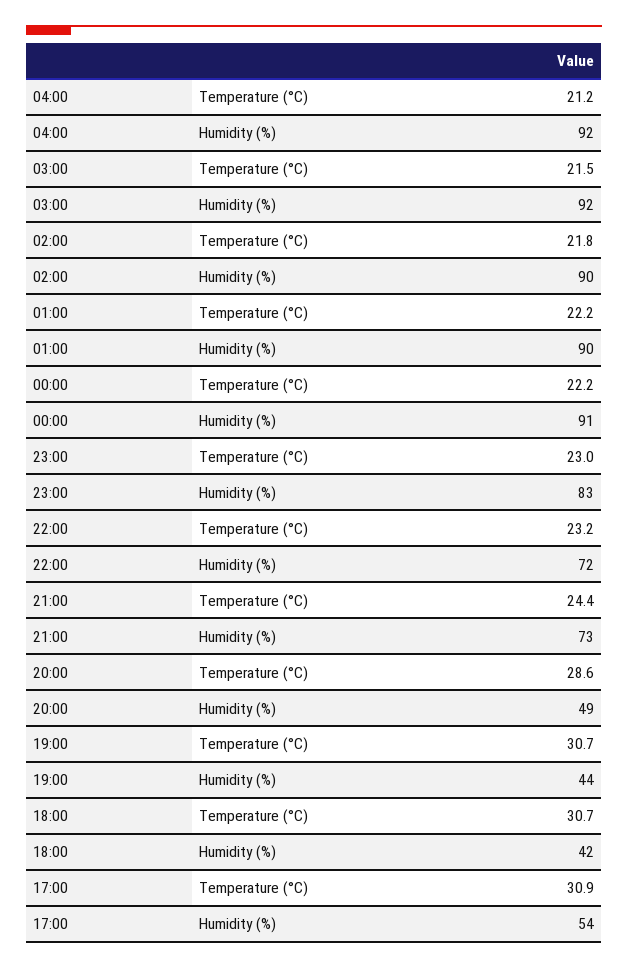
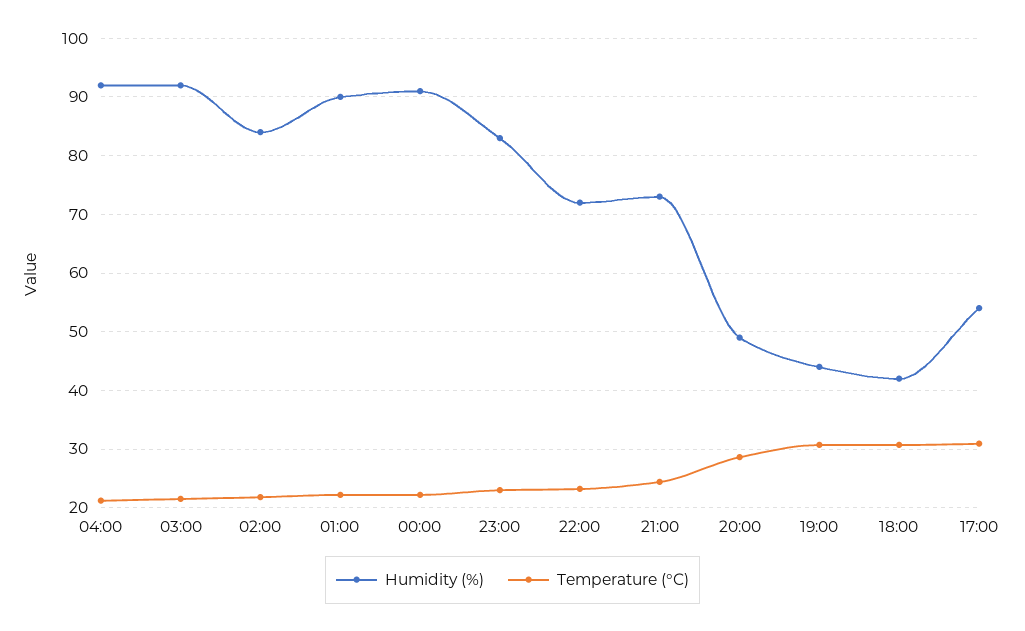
  {
    "Temperature (°C)": {
      "04:00": 21.2,
      "03:00": 21.5,
      "02:00": 21.8,
      "01:00": 22.2,
      "00:00": 22.2,
      "23:00": 23,
      "22:00": 23.2,
      "21:00": 24.4,
      "20:00": 28.6,
      "19:00": 30.7,
      "18:00": 30.7,
      "17:00": 30.9
    },
    "Humidity (%)": {
      "04:00": 92,
      "03:00": 92,
-     "02:00": 90,
+     "02:00": 84,
      "01:00": 90,
      "00:00": 91,
      "23:00": 83,
      "22:00": 72,
      "21:00": 73,
      "20:00": 49,
      "19:00": 44,
      "18:00": 42,
      "17:00": 54
    }
  }

